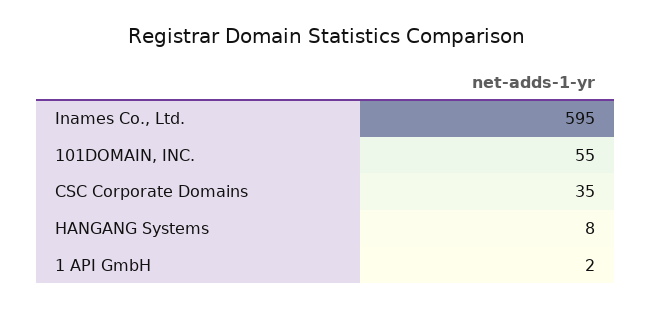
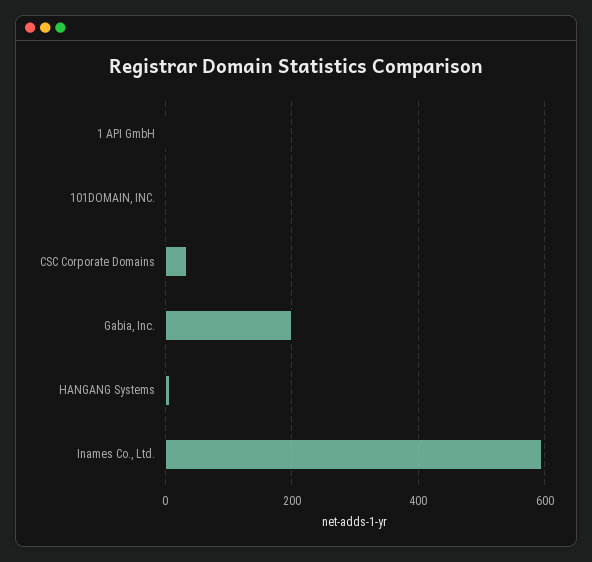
  {
    "Inames Co., Ltd.": 595,
-   "101DOMAIN, INC.": 55,
+   "101DOMAIN, INC.": 0,
    "CSC Corporate Domains": 35,
    "HANGANG Systems": 8,
-   "1 API GmbH": 2
+   "1 API GmbH": 2,
+   "Gabia, Inc.": 200
  }

